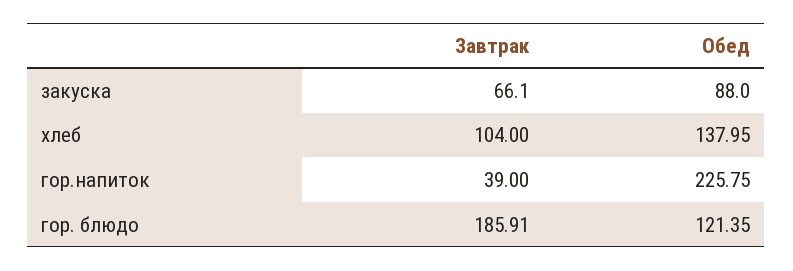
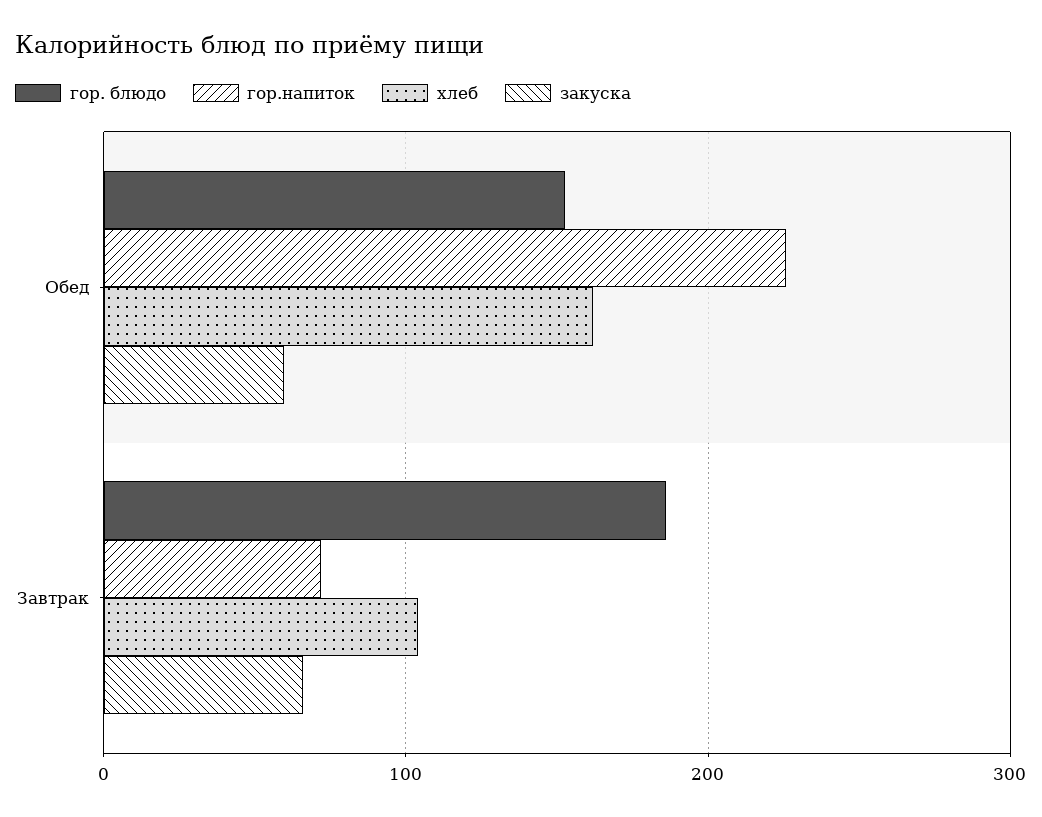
  {
    "закуска": {
      "Завтрак": 66.1,
-     "Обед": 88
+     "Обед": 60
    },
    "хлеб": {
      "Завтрак": 104,
-     "Обед": 137.95
+     "Обед": 160
    },
    "гор.напиток": {
-     "Завтрак": 39,
+     "Завтрак": 70,
      "Обед": 225.75
    },
    "гор. блюдо": {
      "Завтрак": 185.91,
-     "Обед": 121.35
+     "Обед": 150
    }
  }

